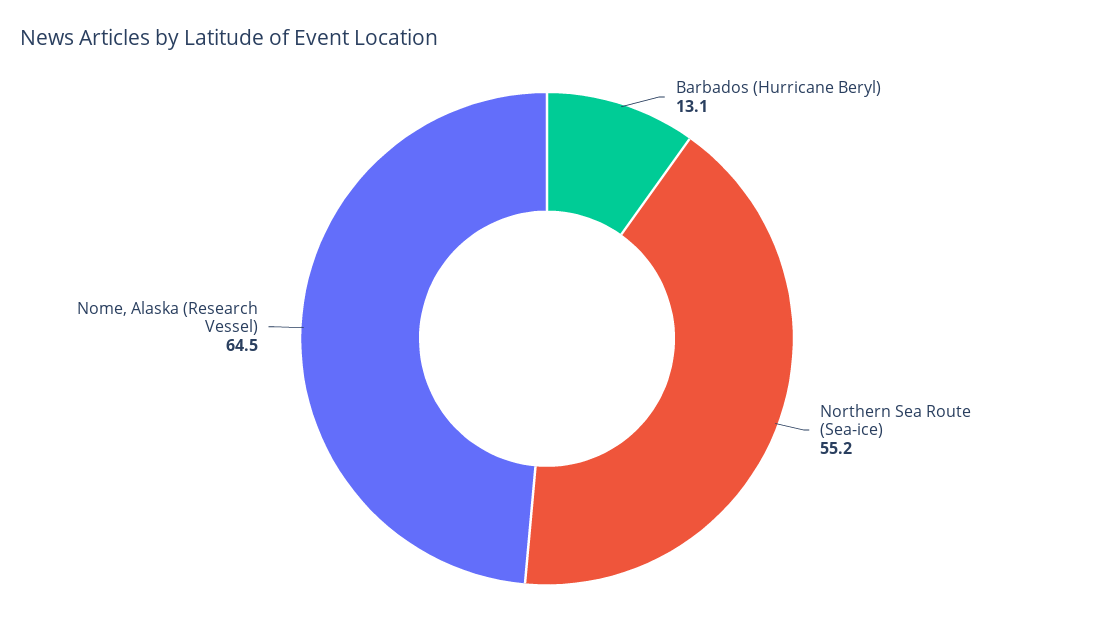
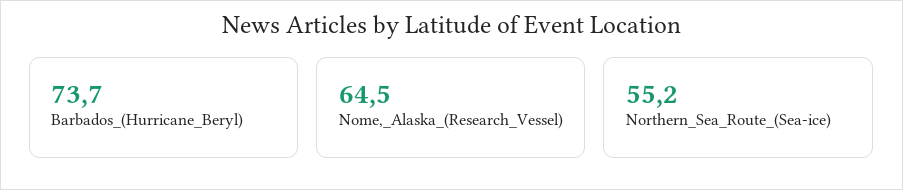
  {
-   "Barbados (Hurricane Beryl)": 13.1,
+   "Barbados (Hurricane Beryl)": 73.7,
    "Northern Sea Route (Sea-ice)": 55.2,
    "Nome, Alaska (Research Vessel)": 64.5
  }

